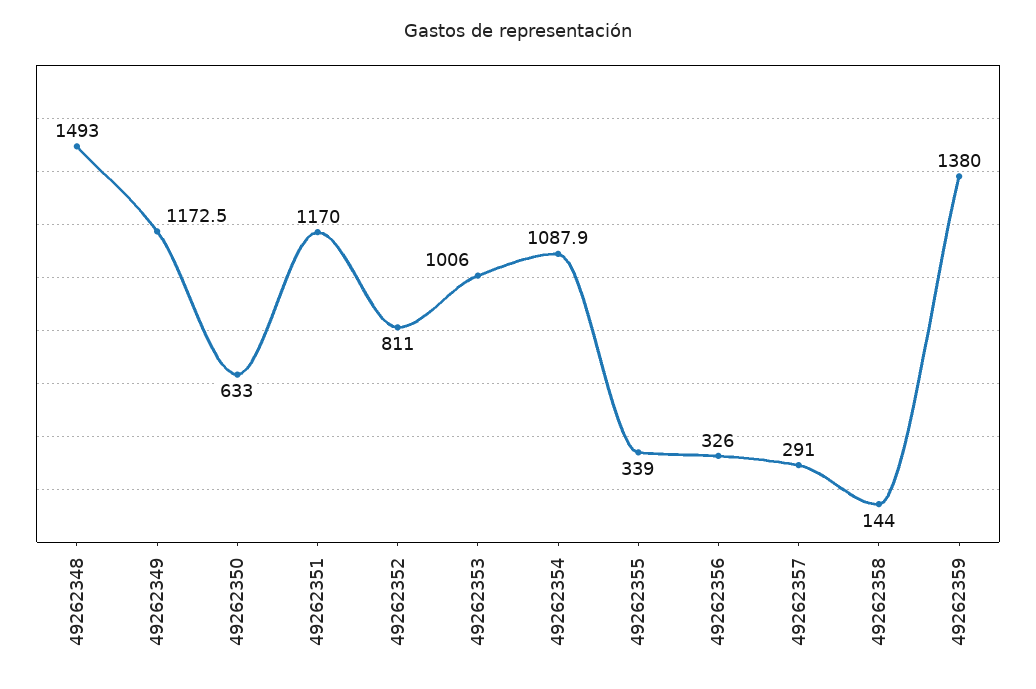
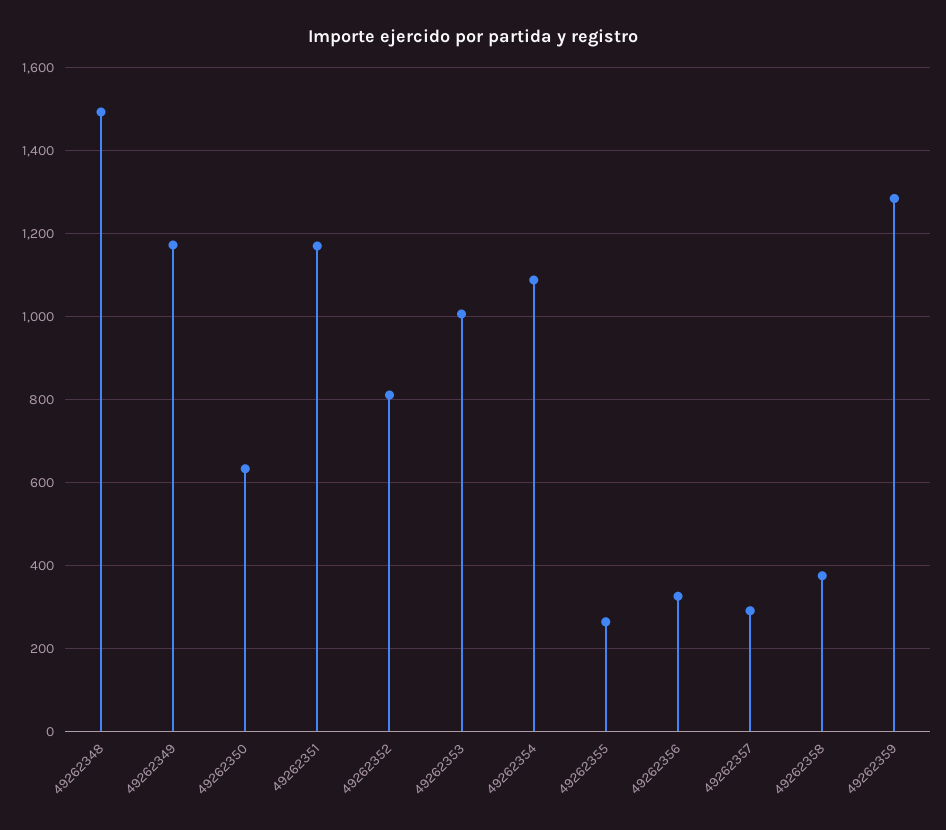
  {
    "49262348": 1493,
    "49262349": 1172.5,
    "49262350": 633,
    "49262351": 1170,
    "49262352": 811,
    "49262353": 1006,
    "49262354": 1087.9,
-   "49262355": 339,
+   "49262355": 260,
    "49262356": 326,
    "49262357": 291,
-   "49262358": 144,
+   "49262358": 380,
-   "49262359": 1380
+   "49262359": 1280
  }

